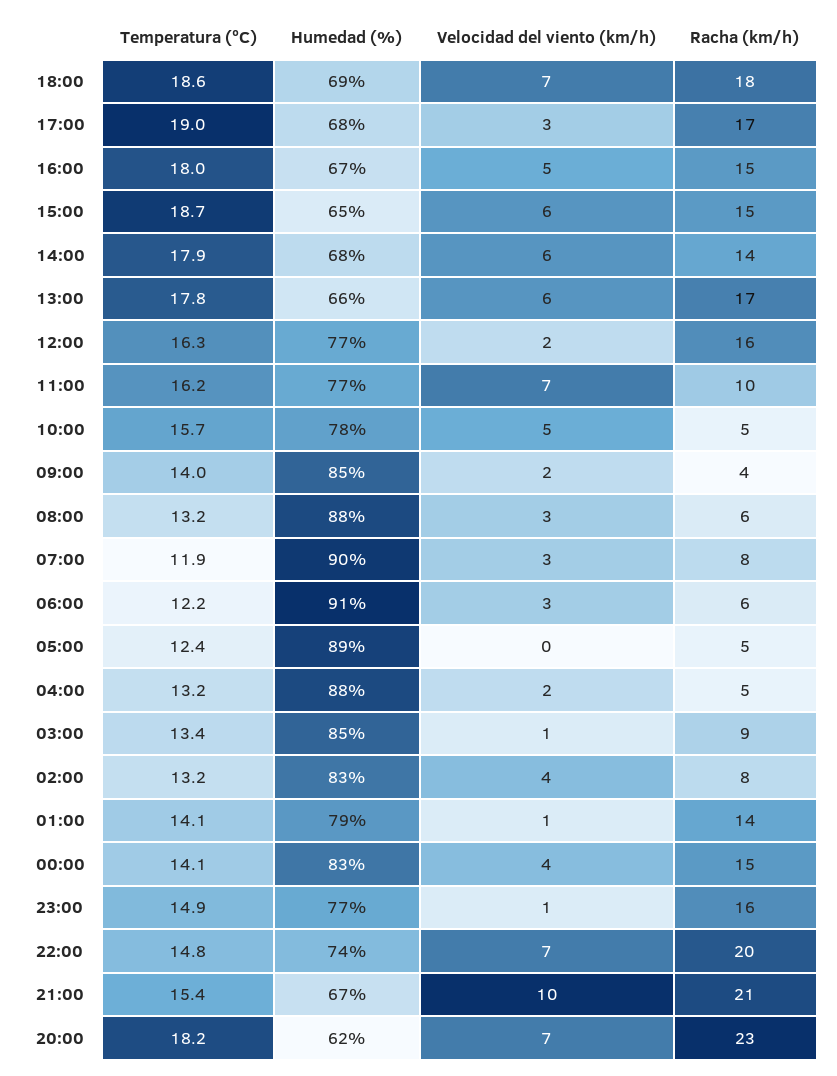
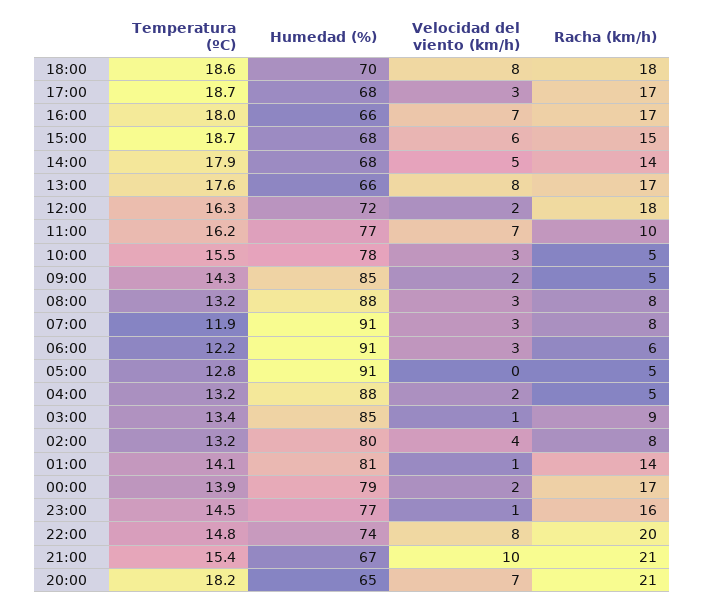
  {
    "Temperatura (ºC)": {
      "18:00": 18.6,
-     "17:00": 19,
+     "17:00": 18.7,
      "16:00": 18,
      "15:00": 18.7,
      "14:00": 17.9,
-     "13:00": 17.8,
+     "13:00": 17.6,
      "12:00": 16.3,
      "11:00": 16.2,
-     "10:00": 15.7,
+     "10:00": 15.5,
-     "09:00": 14,
+     "09:00": 14.3,
      "08:00": 13.2,
      "07:00": 11.9,
      "06:00": 12.2,
-     "05:00": 12.4,
+     "05:00": 12.8,
      "04:00": 13.2,
      "03:00": 13.4,
      "02:00": 13.2,
      "01:00": 14.1,
-     "00:00": 14.1,
+     "00:00": 13.9,
-     "23:00": 14.9,
+     "23:00": 14.5,
      "22:00": 14.8,
      "21:00": 15.4,
      "20:00": 18.2
    },
    "Humedad (%)": {
-     "18:00": 69,
+     "18:00": 70,
      "17:00": 68,
-     "16:00": 67,
+     "16:00": 66,
-     "15:00": 65,
+     "15:00": 68,
      "14:00": 68,
      "13:00": 66,
-     "12:00": 77,
+     "12:00": 72,
      "11:00": 77,
      "10:00": 78,
      "09:00": 85,
      "08:00": 88,
-     "07:00": 90,
+     "07:00": 91,
      "06:00": 91,
-     "05:00": 89,
+     "05:00": 91,
      "04:00": 88,
      "03:00": 85,
-     "02:00": 83,
+     "02:00": 80,
-     "01:00": 79,
+     "01:00": 81,
-     "00:00": 83,
+     "00:00": 79,
      "23:00": 77,
      "22:00": 74,
      "21:00": 67,
-     "20:00": 62
+     "20:00": 65
    },
    "Velocidad del viento (km/h)": {
-     "18:00": 7,
+     "18:00": 8,
      "17:00": 3,
-     "16:00": 5,
+     "16:00": 7,
      "15:00": 6,
-     "14:00": 6,
+     "14:00": 5,
-     "13:00": 6,
+     "13:00": 8,
      "12:00": 2,
      "11:00": 7,
-     "10:00": 5,
+     "10:00": 3,
      "09:00": 2,
      "08:00": 3,
      "07:00": 3,
      "06:00": 3,
      "05:00": 0,
      "04:00": 2,
      "03:00": 1,
      "02:00": 4,
      "01:00": 1,
-     "00:00": 4,
+     "00:00": 2,
      "23:00": 1,
-     "22:00": 7,
+     "22:00": 8,
      "21:00": 10,
      "20:00": 7
    },
    "Racha (km/h)": {
      "18:00": 18,
      "17:00": 17,
-     "16:00": 15,
+     "16:00": 17,
      "15:00": 15,
      "14:00": 14,
      "13:00": 17,
-     "12:00": 16,
+     "12:00": 18,
      "11:00": 10,
      "10:00": 5,
-     "09:00": 4,
+     "09:00": 5,
-     "08:00": 6,
+     "08:00": 8,
      "07:00": 8,
      "06:00": 6,
      "05:00": 5,
      "04:00": 5,
      "03:00": 9,
      "02:00": 8,
      "01:00": 14,
-     "00:00": 15,
+     "00:00": 17,
      "23:00": 16,
      "22:00": 20,
      "21:00": 21,
-     "20:00": 23
+     "20:00": 21
    }
  }

